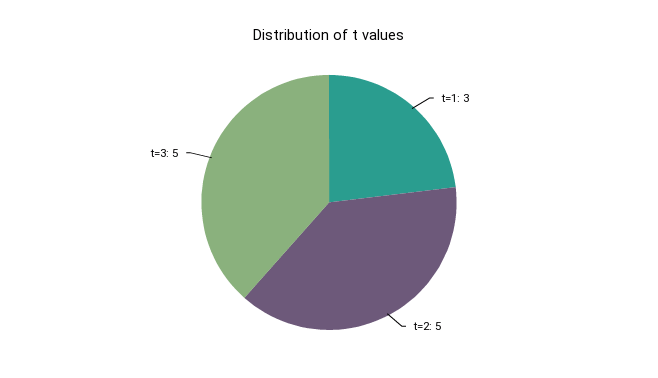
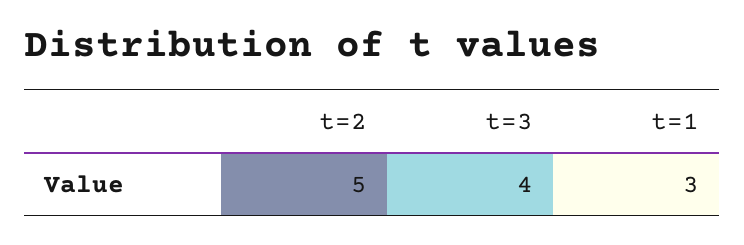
  {
    "t=1": 3,
    "t=2": 5,
-   "t=3": 5
+   "t=3": 4
  }

